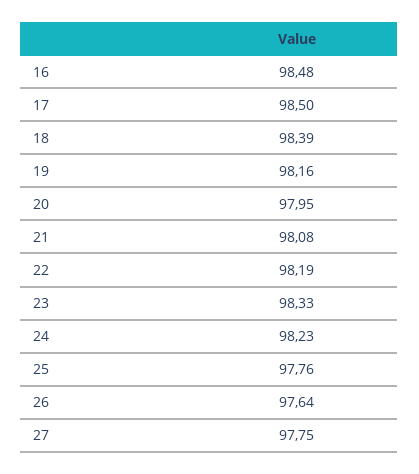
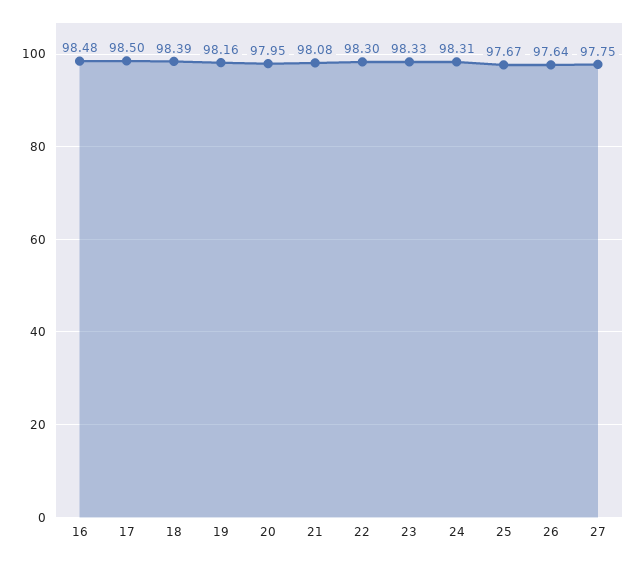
  {
    "16": 98.48,
    "17": 98.5,
    "18": 98.39,
    "19": 98.16,
    "20": 97.95,
    "21": 98.08,
-   "22": 98.19,
+   "22": 98.3,
    "23": 98.33,
-   "24": 98.23,
+   "24": 98.31,
-   "25": 97.76,
+   "25": 97.67,
    "26": 97.64,
    "27": 97.75
  }

